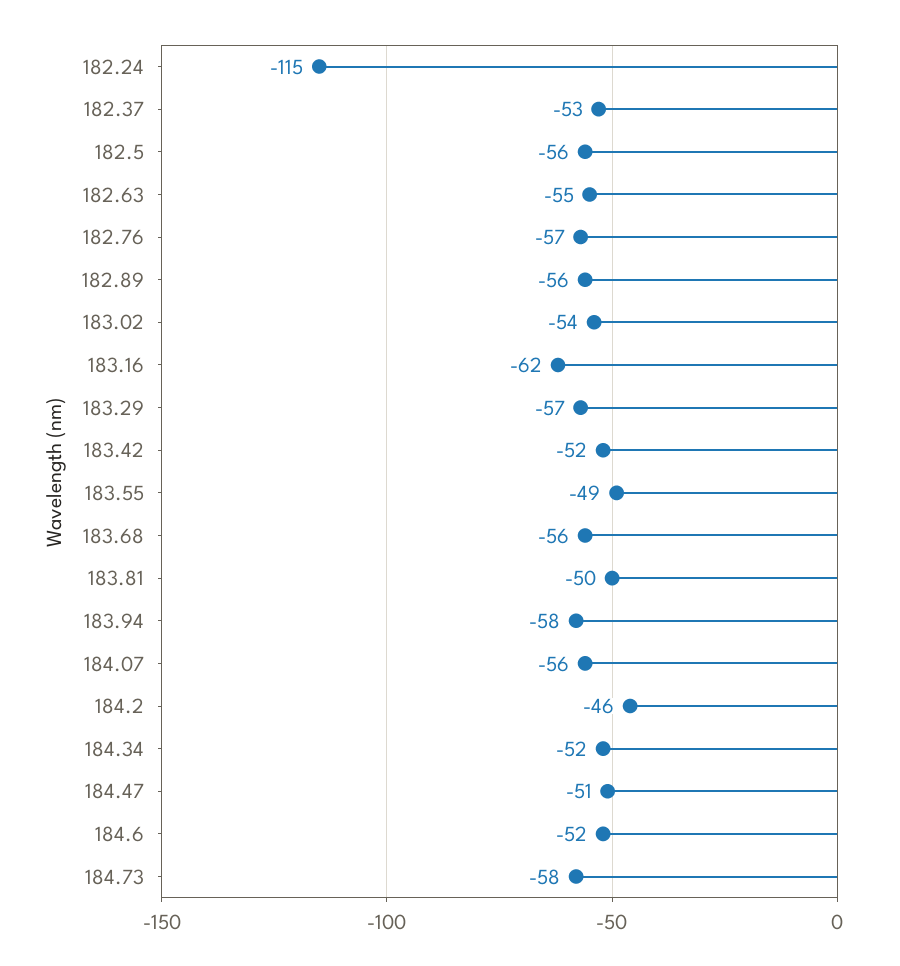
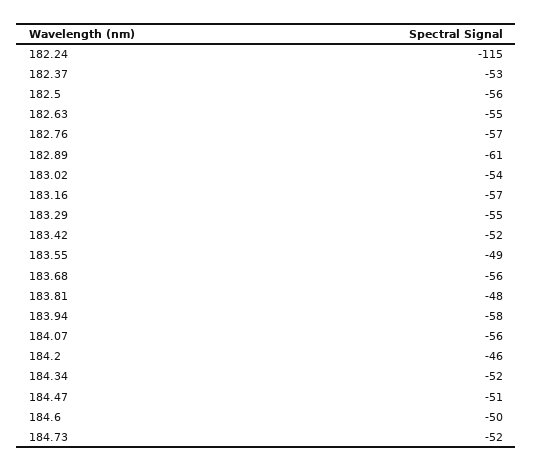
  {
    "182.24": -115,
    "182.37": -53,
    "182.5": -56,
    "182.63": -55,
    "182.76": -57,
-   "182.89": -56,
+   "182.89": -61,
    "183.02": -54,
-   "183.16": -62,
+   "183.16": -57,
-   "183.29": -57,
+   "183.29": -55,
    "183.42": -52,
    "183.55": -49,
    "183.68": -56,
-   "183.81": -50,
+   "183.81": -48,
    "183.94": -58,
    "184.07": -56,
    "184.2": -46,
    "184.34": -52,
    "184.47": -51,
-   "184.6": -52,
+   "184.6": -50,
-   "184.73": -58
+   "184.73": -52
  }

